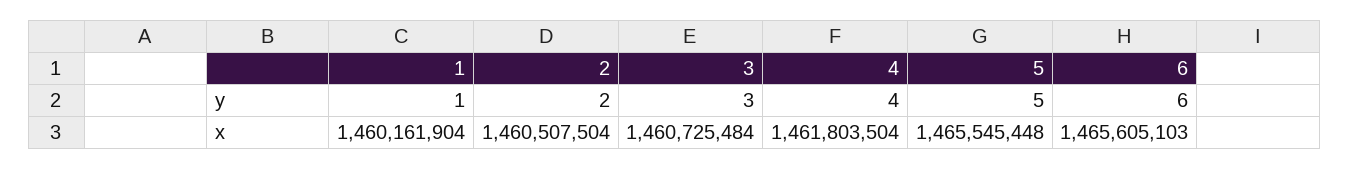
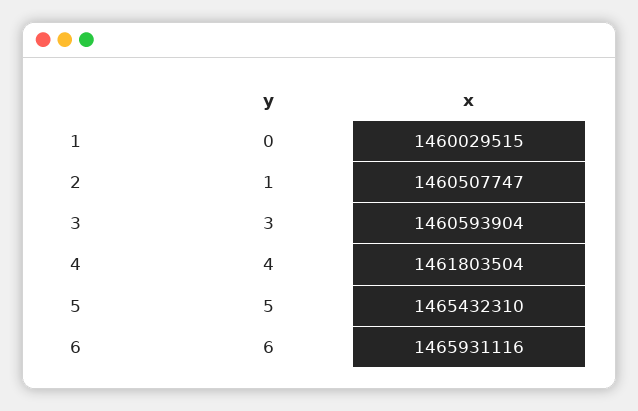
  {
    "1": {
-     "y": 1,
+     "y": 0,
-     "x": 1460161904
+     "x": 1460029515
    },
    "2": {
-     "y": 2,
+     "y": 1,
-     "x": 1460507504
+     "x": 1460507747
    },
    "3": {
      "y": 3,
-     "x": 1460725484
+     "x": 1460593904
    },
    "4": {
      "y": 4,
      "x": 1461803504
    },
    "5": {
      "y": 5,
-     "x": 1465545448
+     "x": 1465432310
    },
    "6": {
      "y": 6,
-     "x": 1465605103
+     "x": 1465931116
    }
  }

